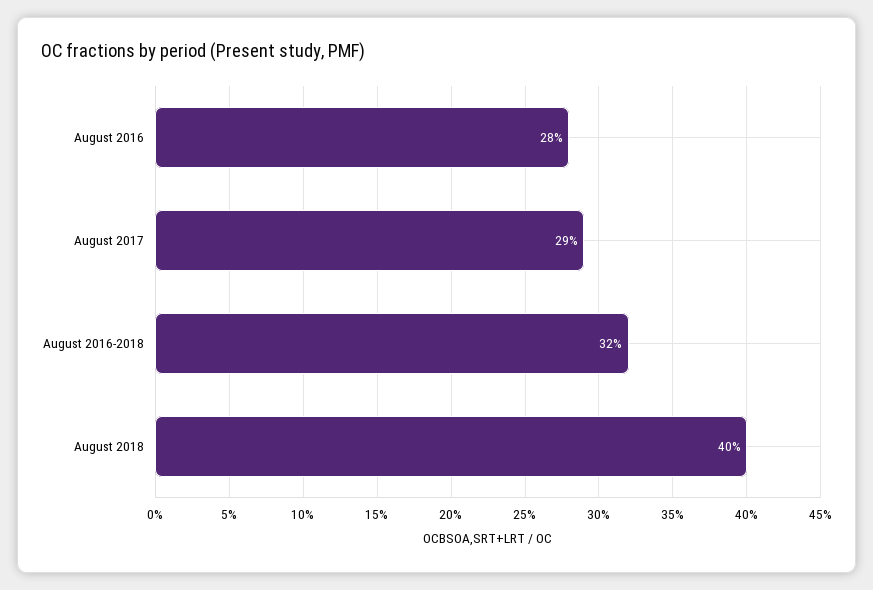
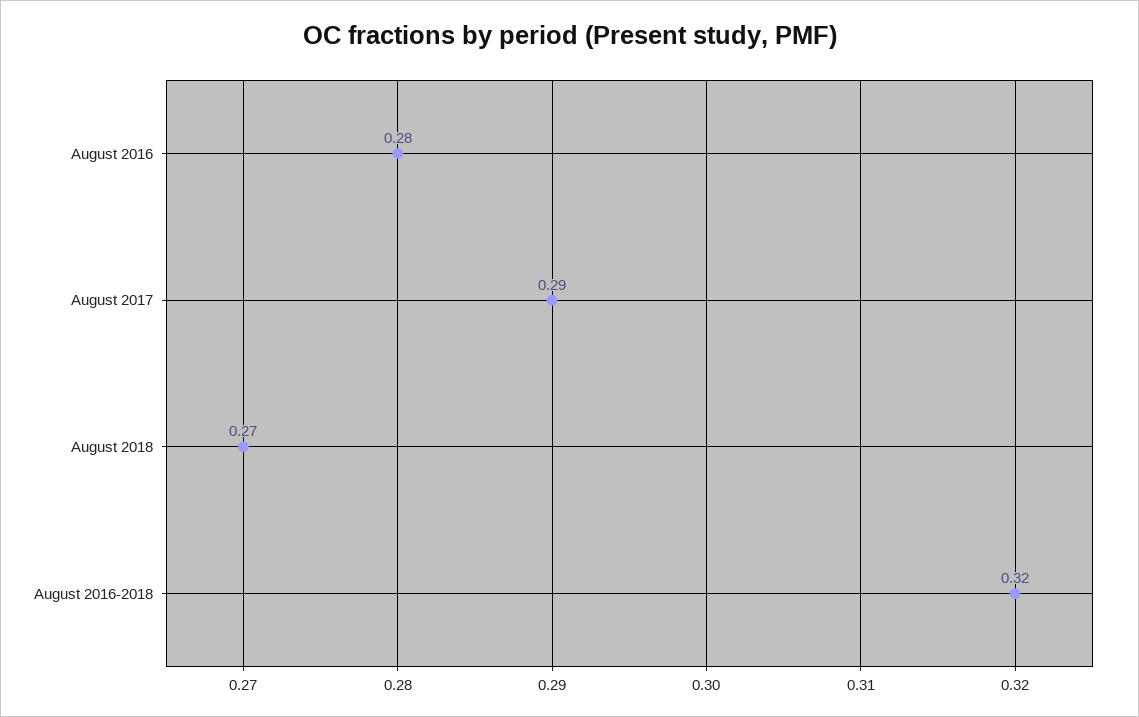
  {
    "August 2016": 0.28,
    "August 2017": 0.29,
    "August 2016-2018": 0.32,
-   "August 2018": 0.4
+   "August 2018": 0.27
  }

